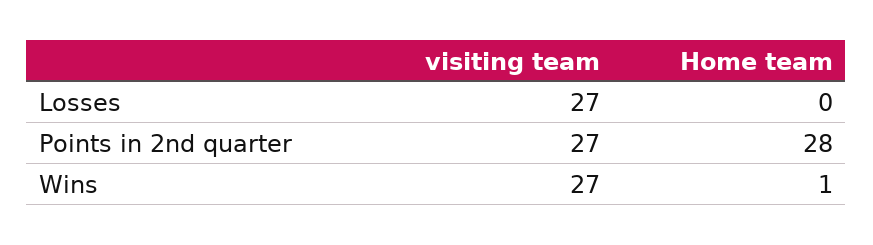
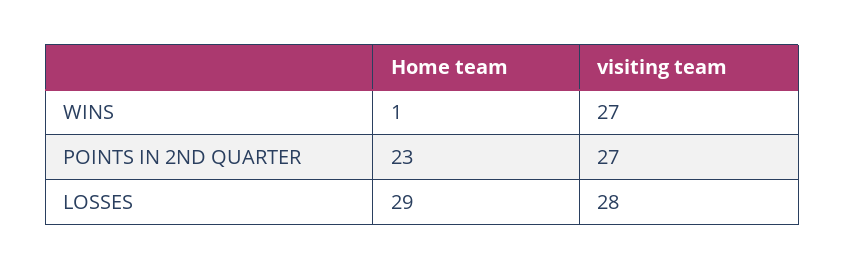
  {
    "visiting team": {
-     "Losses": 27,
+     "Losses": 28,
      "Points in 2nd quarter": 27,
      "Wins": 27
    },
    "Home team": {
-     "Losses": 0,
+     "Losses": 29,
-     "Points in 2nd quarter": 28,
+     "Points in 2nd quarter": 23,
      "Wins": 1
    }
  }

